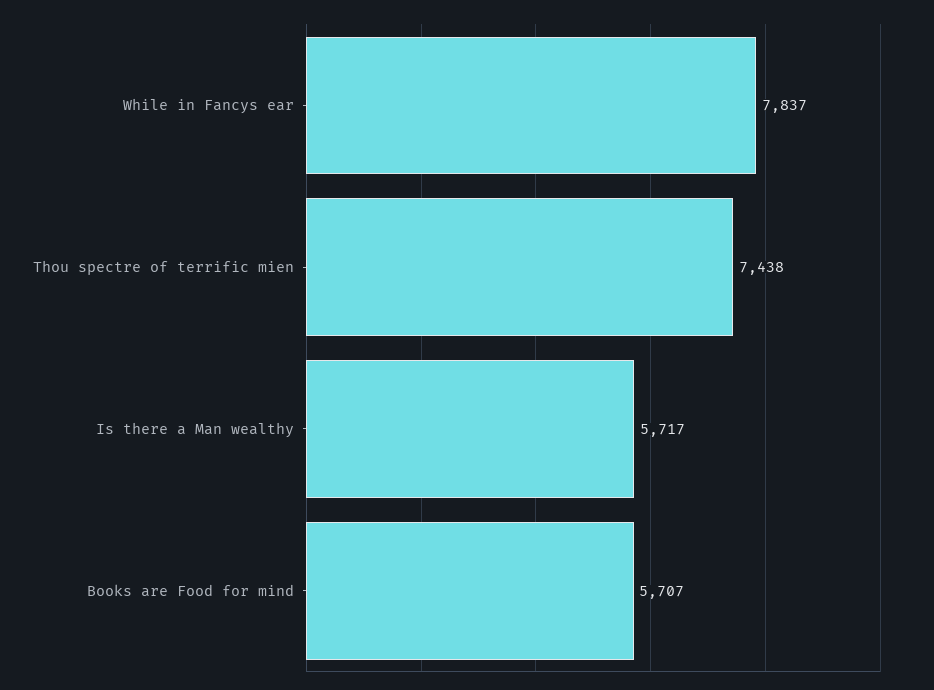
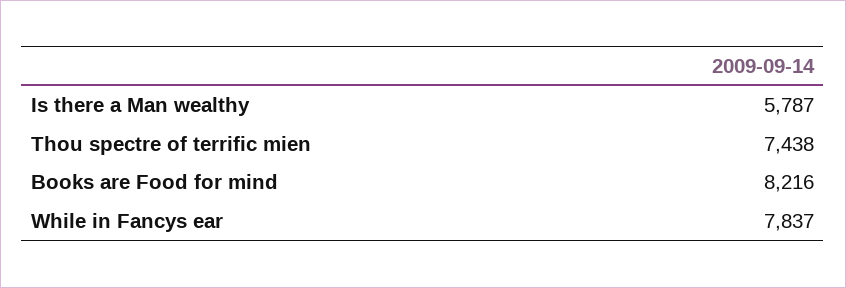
  {
    "While in Fancys ear": 7837,
    "Thou spectre of terrific mien": 7438,
-   "Is there a Man wealthy": 5717,
+   "Is there a Man wealthy": 5787,
-   "Books are Food for mind": 5707
+   "Books are Food for mind": 8216
  }

